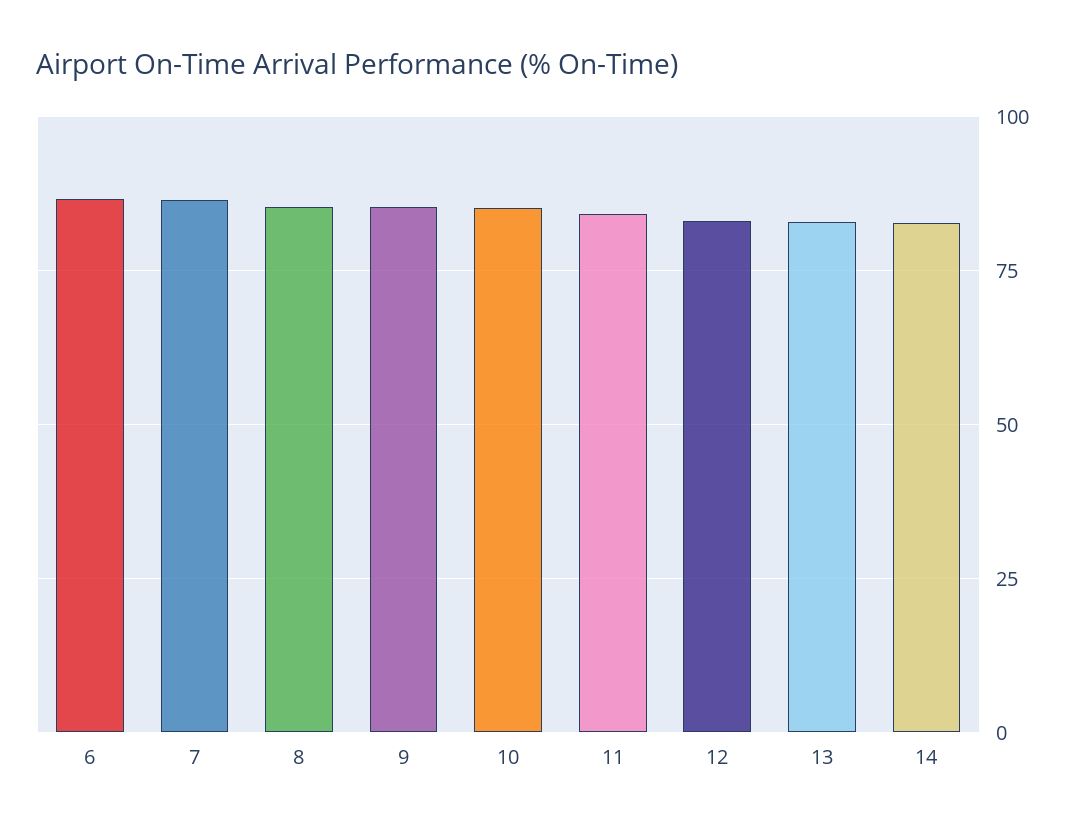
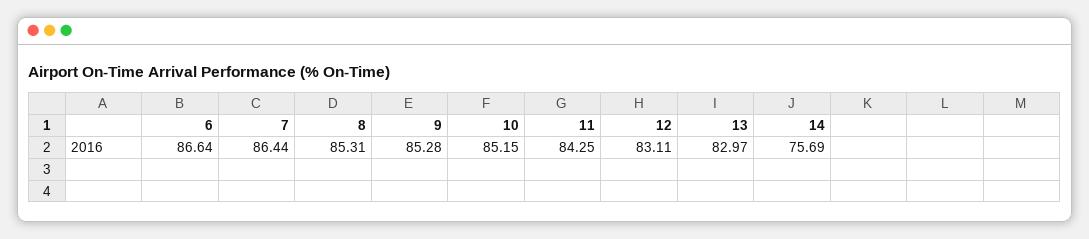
  {
    "6": 86.64,
    "7": 86.44,
    "8": 85.31,
    "9": 85.28,
    "10": 85.15,
    "11": 84.25,
    "12": 83.11,
    "13": 82.97,
-   "14": 82.5
+   "14": 75.69
  }

